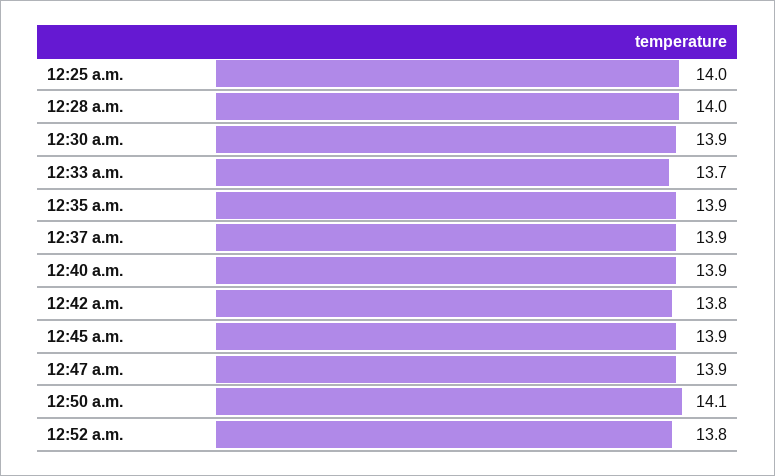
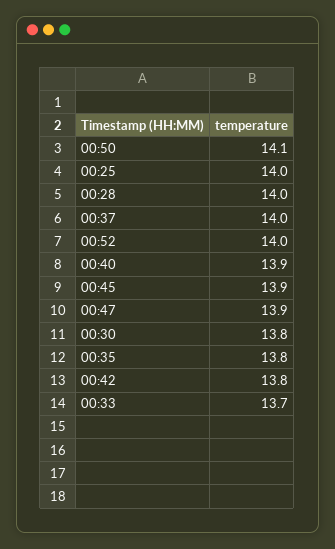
  {
    "12:25 a.m.": 14,
    "12:28 a.m.": 14,
-   "12:30 a.m.": 13.9,
+   "12:30 a.m.": 13.8,
    "12:33 a.m.": 13.7,
-   "12:35 a.m.": 13.9,
+   "12:35 a.m.": 13.8,
-   "12:37 a.m.": 13.9,
+   "12:37 a.m.": 14,
    "12:40 a.m.": 13.9,
    "12:42 a.m.": 13.8,
    "12:45 a.m.": 13.9,
    "12:47 a.m.": 13.9,
    "12:50 a.m.": 14.1,
-   "12:52 a.m.": 13.8
+   "12:52 a.m.": 14
  }

